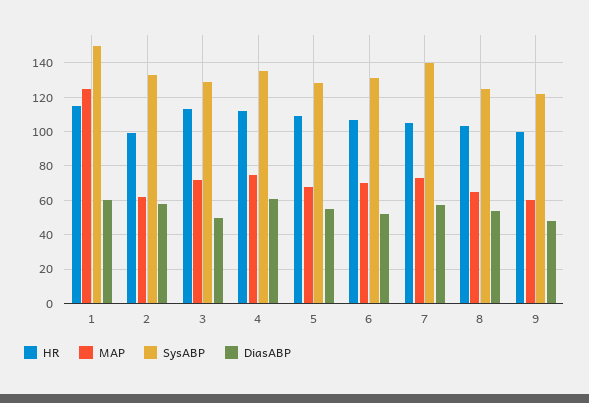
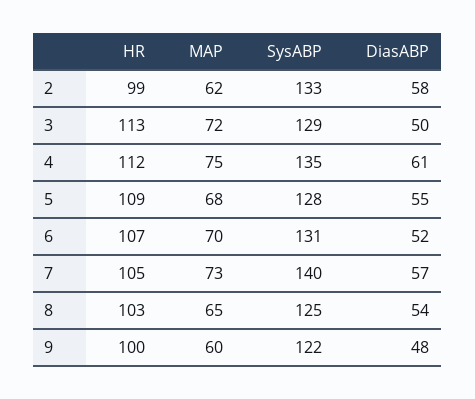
  {
    "HR": {
-     "1": 115,
      "2": 99,
      "3": 113,
      "4": 112,
      "5": 109,
      "6": 107,
      "7": 105,
      "8": 103,
      "9": 100
    },
    "MAP": {
-     "1": 125,
      "2": 62,
      "3": 72,
      "4": 75,
      "5": 68,
      "6": 70,
      "7": 73,
      "8": 65,
      "9": 60
    },
    "SysABP": {
-     "1": 150,
      "2": 133,
      "3": 129,
      "4": 135,
      "5": 128,
      "6": 131,
      "7": 140,
      "8": 125,
      "9": 122
    },
    "DiasABP": {
-     "1": 60,
      "2": 58,
      "3": 50,
      "4": 61,
      "5": 55,
      "6": 52,
      "7": 57,
      "8": 54,
      "9": 48
    }
  }

